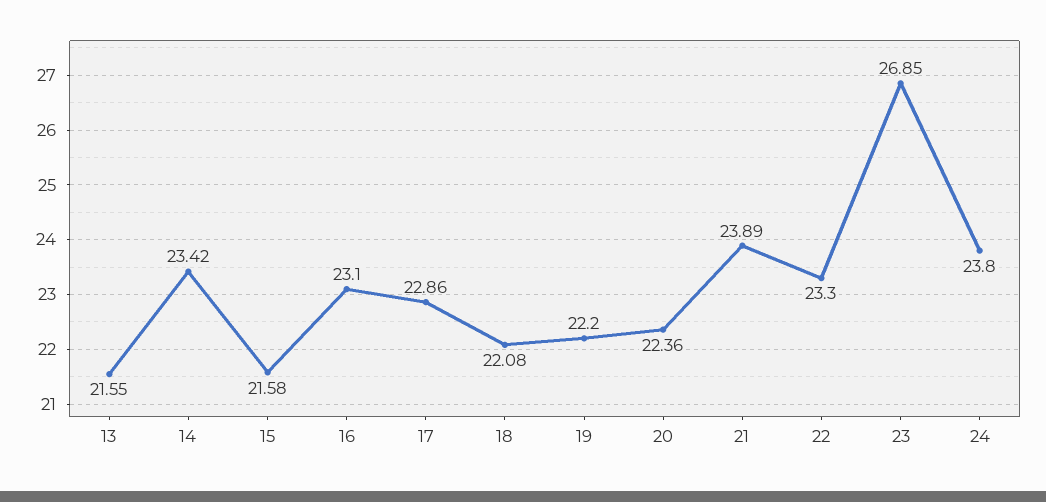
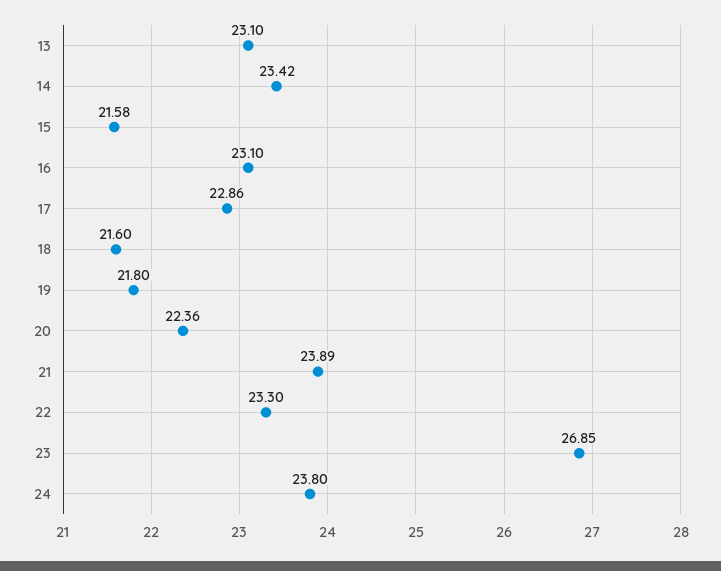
  {
-   "13": 21.55,
+   "13": 23.1,
    "14": 23.42,
    "15": 21.58,
    "16": 23.1,
    "17": 22.86,
-   "18": 22.08,
+   "18": 21.6,
-   "19": 22.2,
+   "19": 21.8,
    "20": 22.36,
    "21": 23.89,
    "22": 23.3,
    "23": 26.85,
    "24": 23.8
  }

